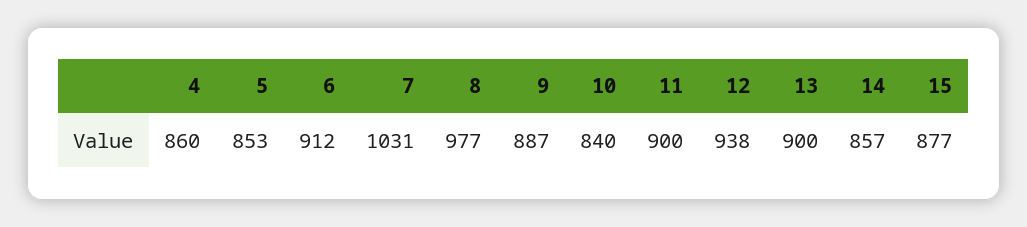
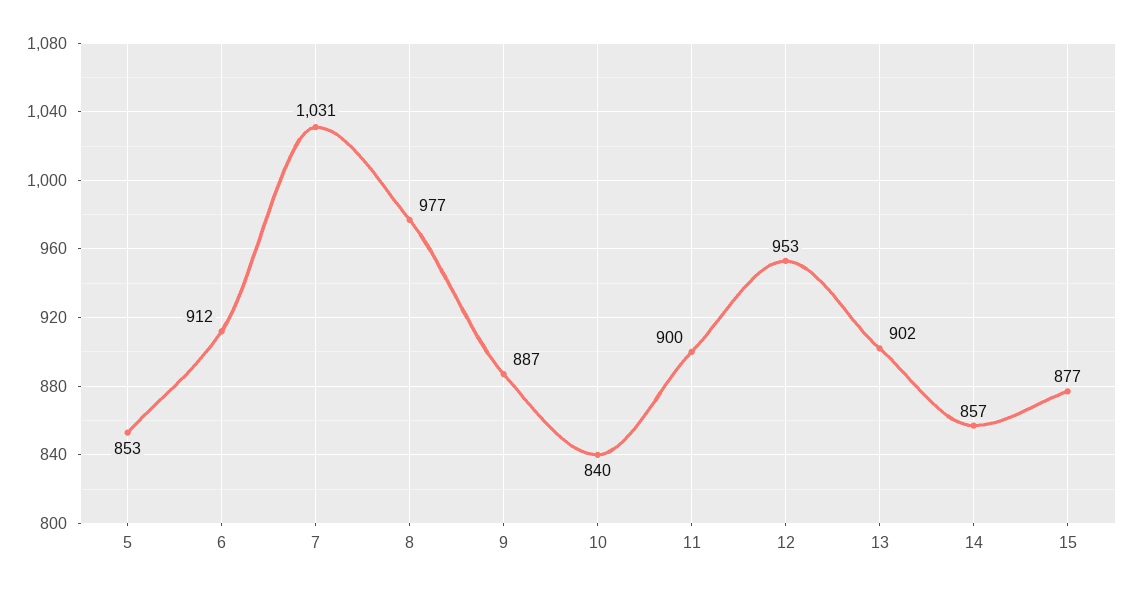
  {
-   "4": 860,
    "5": 853,
    "6": 912,
    "7": 1031,
    "8": 977,
    "9": 887,
    "10": 840,
    "11": 900,
-   "12": 938,
+   "12": 953,
-   "13": 900,
+   "13": 902,
    "14": 857,
    "15": 877
  }

